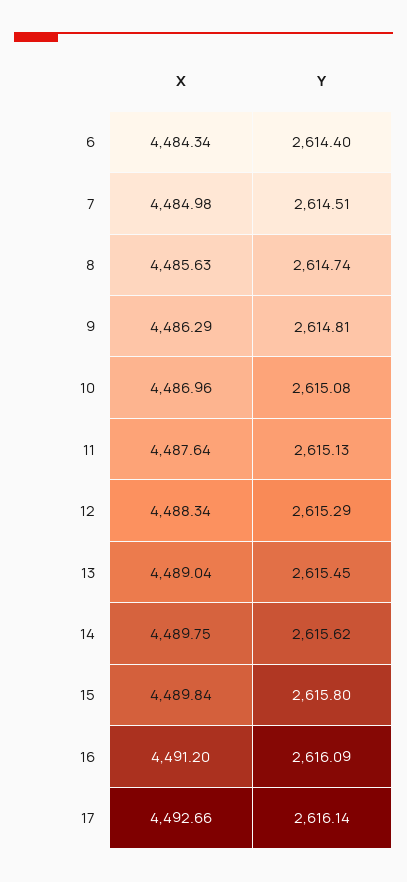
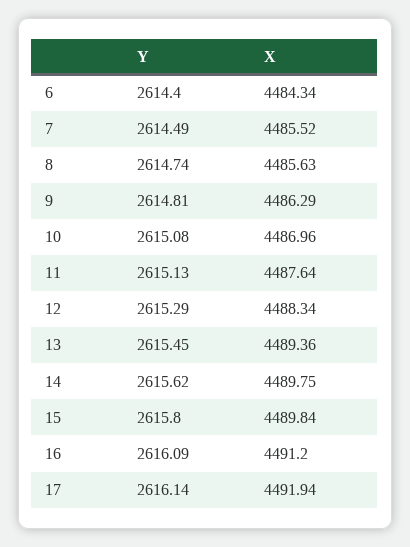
  {
    "X": {
      "6": 4484.34,
-     "7": 4484.98,
+     "7": 4485.52,
      "8": 4485.63,
      "9": 4486.29,
      "10": 4486.96,
      "11": 4487.64,
      "12": 4488.34,
-     "13": 4489.04,
+     "13": 4489.36,
      "14": 4489.75,
      "15": 4489.84,
      "16": 4491.2,
-     "17": 4492.66
+     "17": 4491.94
    },
    "Y": {
      "6": 2614.4,
-     "7": 2614.51,
+     "7": 2614.49,
      "8": 2614.74,
      "9": 2614.81,
      "10": 2615.08,
      "11": 2615.13,
      "12": 2615.29,
      "13": 2615.45,
      "14": 2615.62,
      "15": 2615.8,
      "16": 2616.09,
      "17": 2616.14
    }
  }

